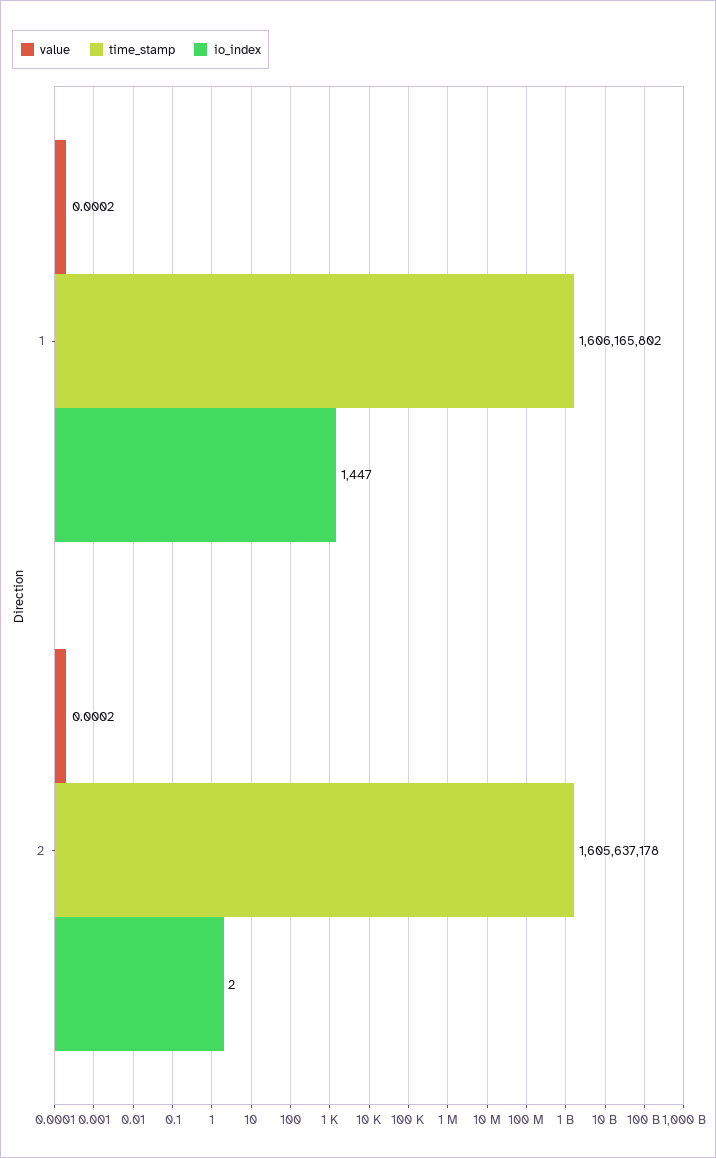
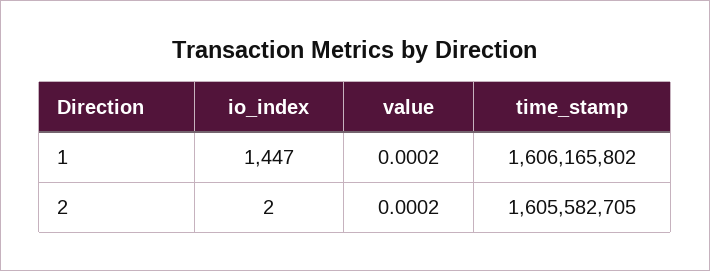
  {
    "value": {
      "1": 0.0002,
      "2": 0.0002
    },
    "time_stamp": {
      "1": 1606165802,
-     "2": 1605637178
+     "2": 1605582705
    },
    "io_index": {
      "1": 1447,
      "2": 2
    }
  }

